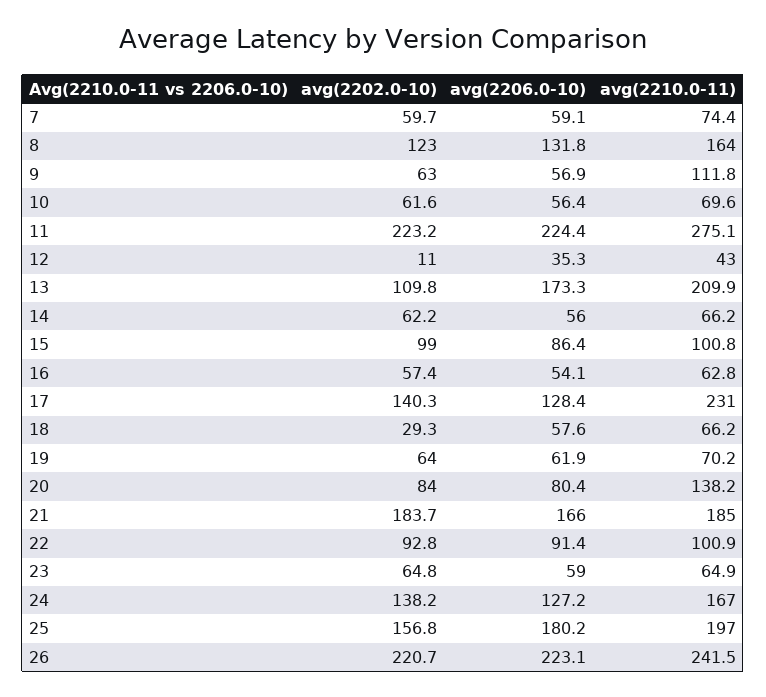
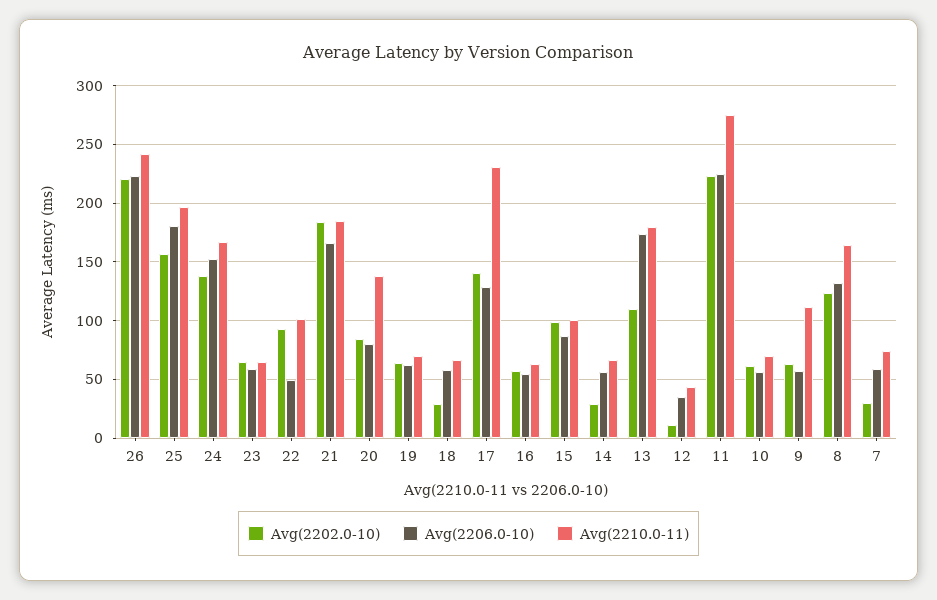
  {
    "avg(2202.0-10)": {
-     "7": 59.7,
+     "7": 30,
      "8": 123,
      "9": 63,
      "10": 61.6,
      "11": 223.2,
      "12": 11,
      "13": 109.8,
-     "14": 62.2,
+     "14": 30,
      "15": 99,
      "16": 57.4,
      "17": 140.3,
      "18": 29.3,
      "19": 64,
      "20": 84,
      "21": 183.7,
      "22": 92.8,
      "23": 64.8,
      "24": 138.2,
      "25": 156.8,
      "26": 220.7
    },
    "avg(2206.0-10)": {
      "7": 59.1,
      "8": 131.8,
      "9": 56.9,
      "10": 56.4,
      "11": 224.4,
      "12": 35.3,
      "13": 173.3,
      "14": 56,
      "15": 86.4,
      "16": 54.1,
      "17": 128.4,
      "18": 57.6,
      "19": 61.9,
      "20": 80.4,
      "21": 166,
-     "22": 91.4,
+     "22": 50,
      "23": 59,
-     "24": 127.2,
+     "24": 150,
      "25": 180.2,
      "26": 223.1
    },
    "avg(2210.0-11)": {
      "7": 74.4,
      "8": 164,
      "9": 111.8,
      "10": 69.6,
      "11": 275.1,
      "12": 43,
-     "13": 209.9,
+     "13": 180,
      "14": 66.2,
      "15": 100.8,
      "16": 62.8,
      "17": 231,
      "18": 66.2,
      "19": 70.2,
      "20": 138.2,
      "21": 185,
      "22": 100.9,
      "23": 64.9,
      "24": 167,
      "25": 197,
      "26": 241.5
    }
  }

